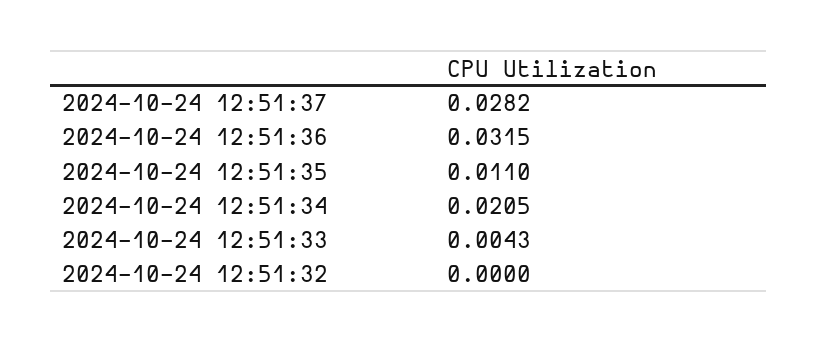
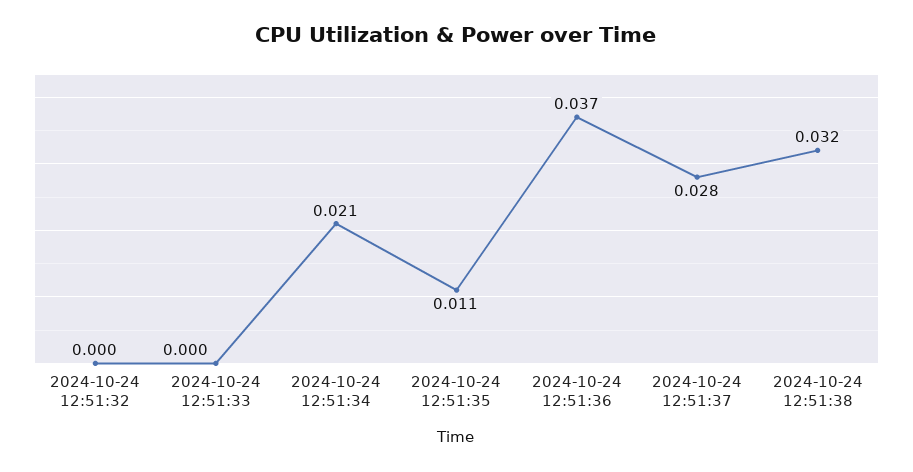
  {
    "2024-10-24 12:51:37": 0.0282,
-   "2024-10-24 12:51:36": 0.0315,
+   "2024-10-24 12:51:36": 0.037,
    "2024-10-24 12:51:35": 0.011,
    "2024-10-24 12:51:34": 0.0205,
-   "2024-10-24 12:51:33": 0.0043,
+   "2024-10-24 12:51:33": 0,
-   "2024-10-24 12:51:32": 0
+   "2024-10-24 12:51:32": 0,
+   "2024-10-24 12:51:38": 0.032
  }

